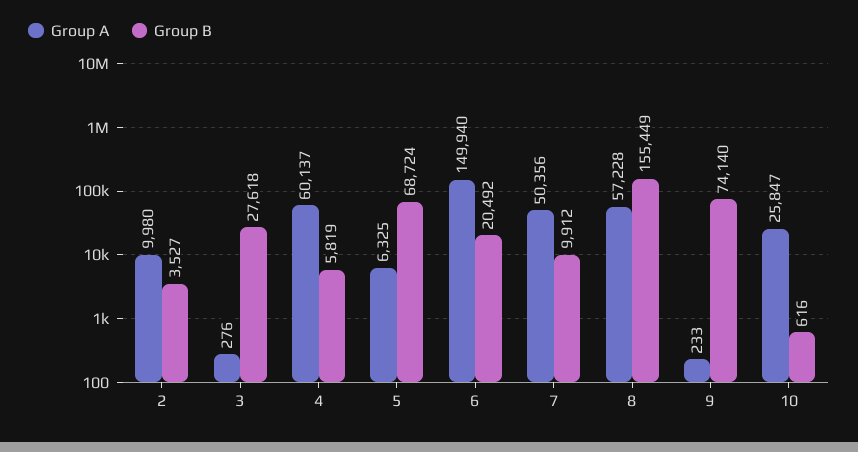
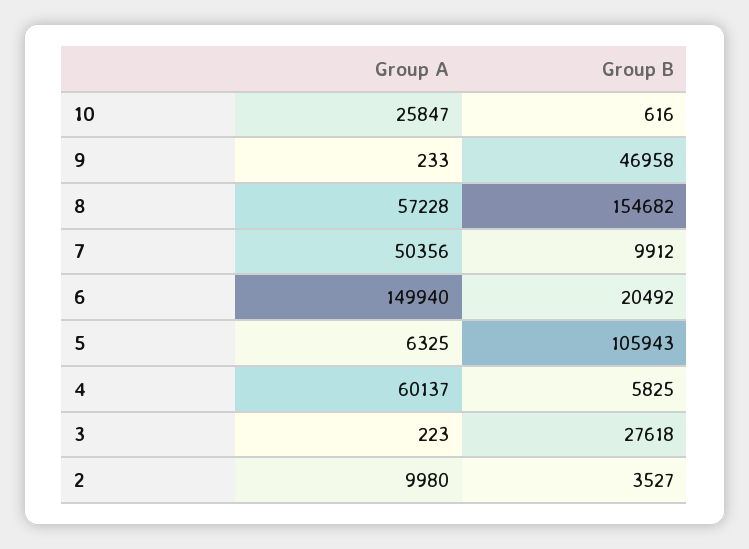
  {
    "Group A": {
      "2": 9980,
-     "3": 276,
+     "3": 223,
      "4": 60137,
      "5": 6325,
      "6": 149940,
      "7": 50356,
      "8": 57228,
      "9": 233,
      "10": 25847
    },
    "Group B": {
      "2": 3527,
      "3": 27618,
-     "4": 5819,
+     "4": 5825,
-     "5": 68724,
+     "5": 105943,
      "6": 20492,
      "7": 9912,
-     "8": 155449,
+     "8": 154682,
-     "9": 74140,
+     "9": 46958,
      "10": 616
    }
  }

